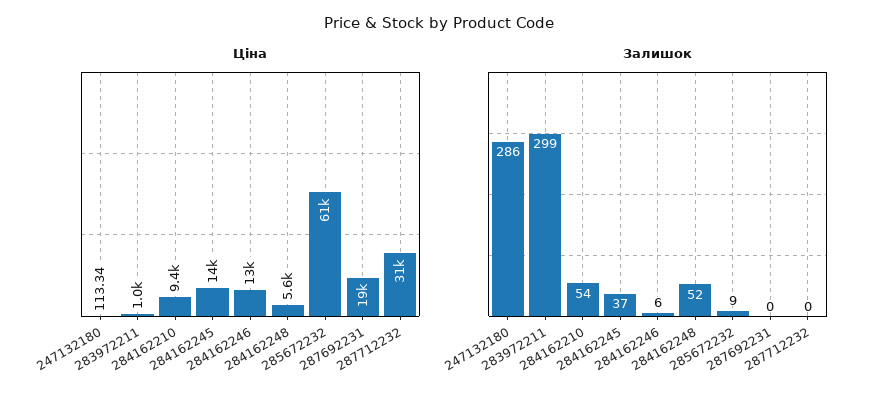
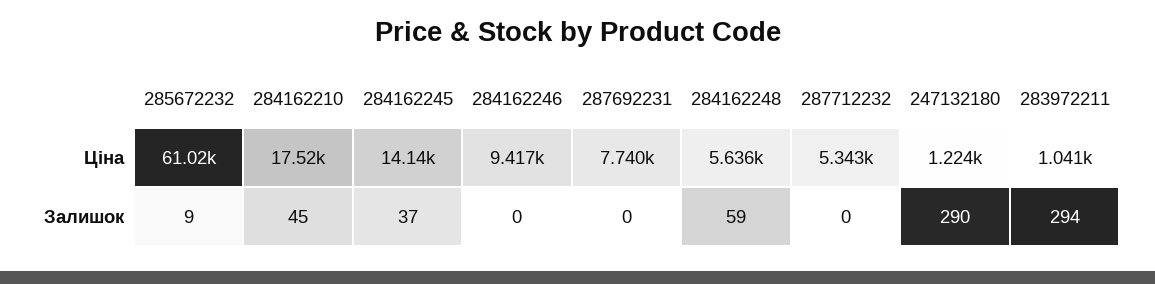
  {
    "Ціна": {
-     "247132180": 113.34,
+     "247132180": 1224,
      "283972211": 1041,
-     "284162210": 9400,
+     "284162210": 17520,
      "284162245": 14140,
-     "284162246": 13000,
+     "284162246": 9417,
      "284162248": 5636,
      "285672232": 61020,
-     "287692231": 19000,
+     "287692231": 7740,
-     "287712232": 31000
+     "287712232": 5343
    },
    "Залишок": {
-     "247132180": 286,
+     "247132180": 290,
-     "283972211": 299,
+     "283972211": 294,
-     "284162210": 54,
+     "284162210": 45,
      "284162245": 37,
-     "284162246": 6,
+     "284162246": 0,
-     "284162248": 52,
+     "284162248": 59,
      "285672232": 9,
      "287692231": 0,
      "287712232": 0
    }
  }

